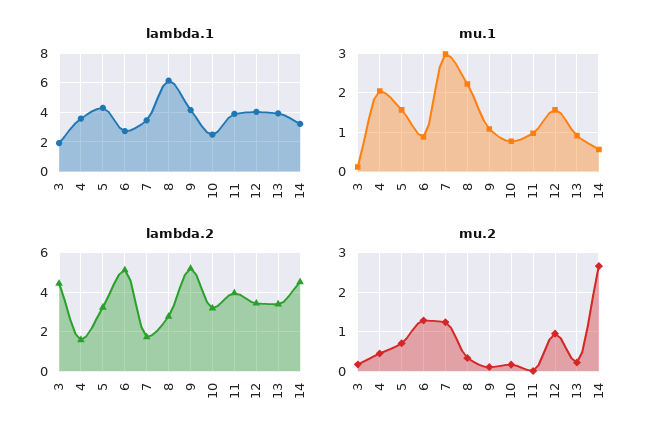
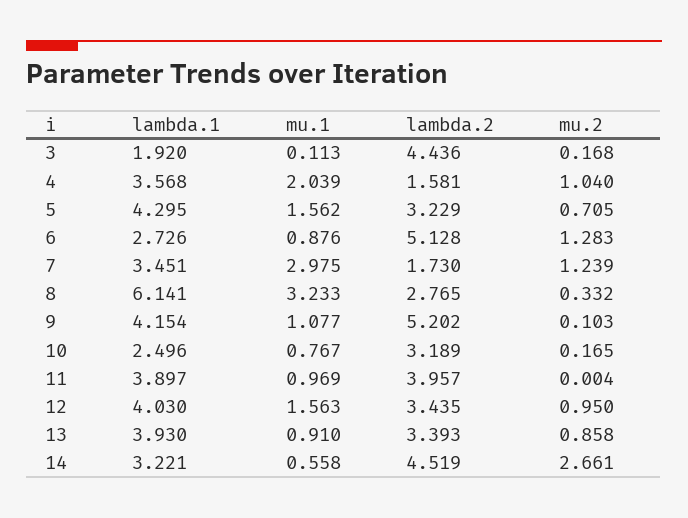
  {
    "lambda.1": {
      "3": 1.92,
      "4": 3.568,
      "5": 4.295,
      "6": 2.726,
      "7": 3.451,
      "8": 6.141,
      "9": 4.154,
      "10": 2.496,
      "11": 3.897,
      "12": 4.03,
      "13": 3.93,
      "14": 3.221
    },
    "mu.1": {
      "3": 0.113,
      "4": 2.039,
      "5": 1.562,
      "6": 0.876,
      "7": 2.975,
-     "8": 2.2,
+     "8": 3.233,
      "9": 1.077,
      "10": 0.767,
      "11": 0.969,
      "12": 1.563,
      "13": 0.91,
      "14": 0.558
    },
    "lambda.2": {
      "3": 4.436,
      "4": 1.581,
      "5": 3.229,
      "6": 5.128,
      "7": 1.73,
      "8": 2.765,
      "9": 5.202,
      "10": 3.189,
      "11": 3.957,
      "12": 3.435,
      "13": 3.393,
      "14": 4.519
    },
    "mu.2": {
      "3": 0.168,
-     "4": 0.4,
+     "4": 1.04,
      "5": 0.705,
      "6": 1.283,
      "7": 1.239,
      "8": 0.332,
      "9": 0.103,
      "10": 0.165,
      "11": 0.004,
      "12": 0.95,
-     "13": 0.2,
+     "13": 0.858,
      "14": 2.661
    }
  }

